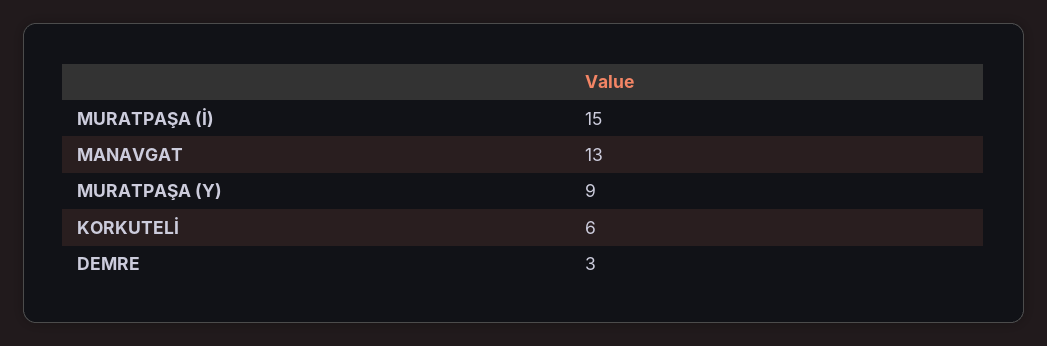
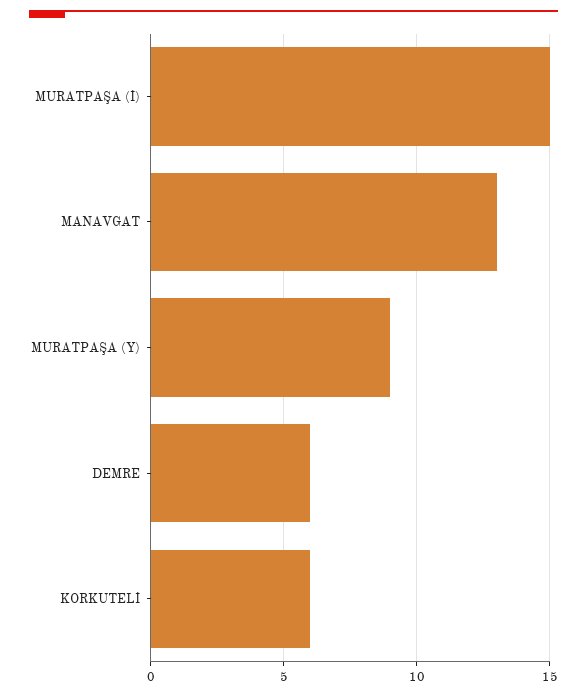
  {
    "MURATPAŞA (İ)": 15,
    "MANAVGAT": 13,
    "MURATPAŞA (Y)": 9,
    "KORKUTELİ": 6,
-   "DEMRE": 3
+   "DEMRE": 6
  }

